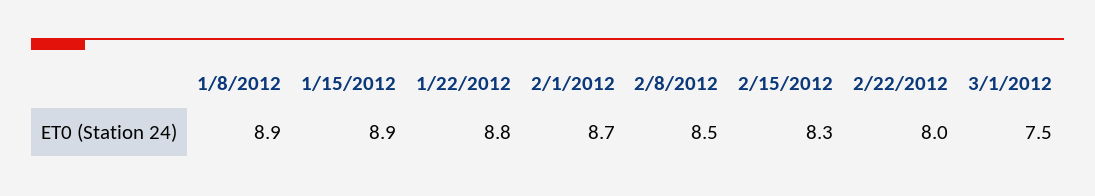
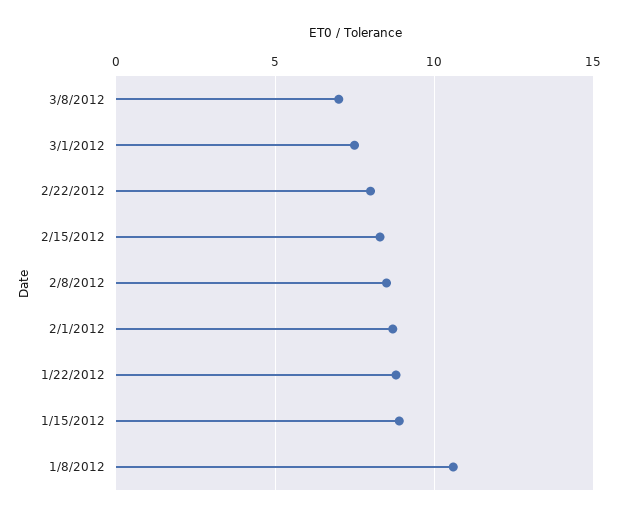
  {
-   "1/8/2012": 8.9,
+   "1/8/2012": 10.5,
    "1/15/2012": 8.9,
    "1/22/2012": 8.8,
    "2/1/2012": 8.7,
    "2/8/2012": 8.5,
    "2/15/2012": 8.3,
    "2/22/2012": 8,
-   "3/1/2012": 7.5
+   "3/1/2012": 7.5,
+   "3/8/2012": 7
  }

